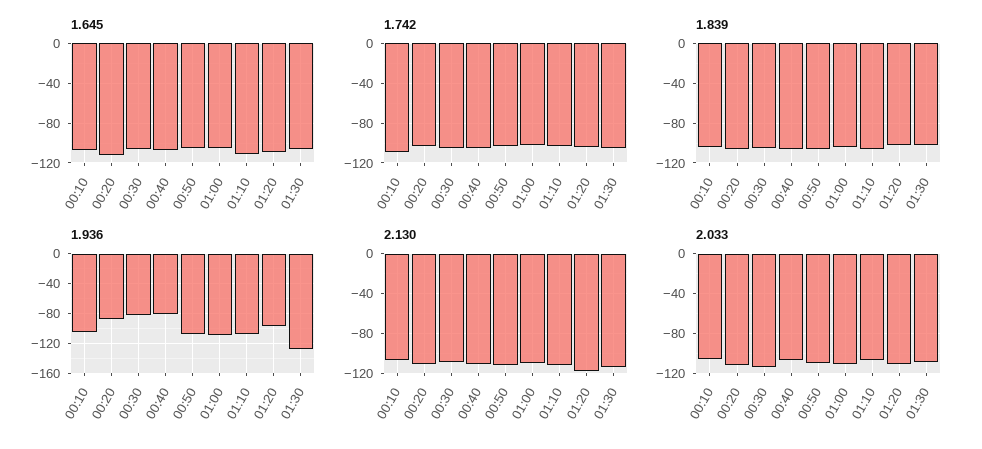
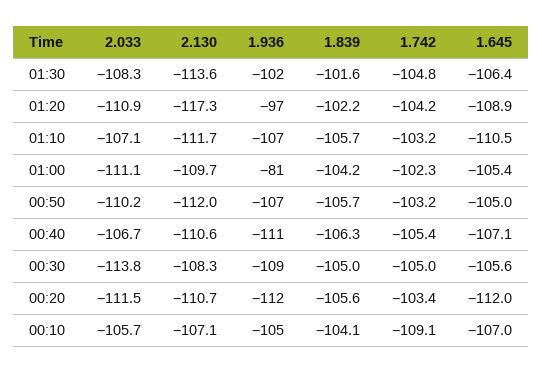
  {
    "1.645": {
      "00:10": -107,
      "00:20": -112,
      "00:30": -105.6,
      "00:40": -107.1,
      "00:50": -105,
      "01:00": -105.4,
      "01:10": -110.5,
      "01:20": -108.9,
      "01:30": -106.4
    },
    "1.742": {
      "00:10": -109.1,
      "00:20": -103.4,
      "00:30": -105,
      "00:40": -105.4,
      "00:50": -103.2,
      "01:00": -102.3,
      "01:10": -103.2,
      "01:20": -104.2,
      "01:30": -104.8
    },
    "1.839": {
      "00:10": -104.1,
      "00:20": -105.6,
      "00:30": -105,
      "00:40": -106.3,
      "00:50": -105.7,
      "01:00": -104.2,
      "01:10": -105.7,
      "01:20": -102.2,
      "01:30": -101.6
    },
    "1.936": {
      "00:10": -105,
-     "00:20": -90,
+     "00:20": -112,
-     "00:30": -80,
+     "00:30": -109,
-     "00:40": -80,
+     "00:40": -111,
      "00:50": -107,
-     "01:00": -110,
+     "01:00": -81,
      "01:10": -107,
      "01:20": -97,
-     "01:30": -130
+     "01:30": -102
    },
    "2.130": {
      "00:10": -107.1,
      "00:20": -110.7,
      "00:30": -108.3,
      "00:40": -110.6,
      "00:50": -112,
      "01:00": -109.7,
      "01:10": -111.7,
      "01:20": -117.3,
      "01:30": -113.6
    },
    "2.033": {
      "00:10": -105.7,
      "00:20": -111.5,
      "00:30": -113.8,
      "00:40": -106.7,
      "00:50": -110.2,
      "01:00": -111.1,
      "01:10": -107.1,
      "01:20": -110.9,
      "01:30": -108.3
    }
  }

